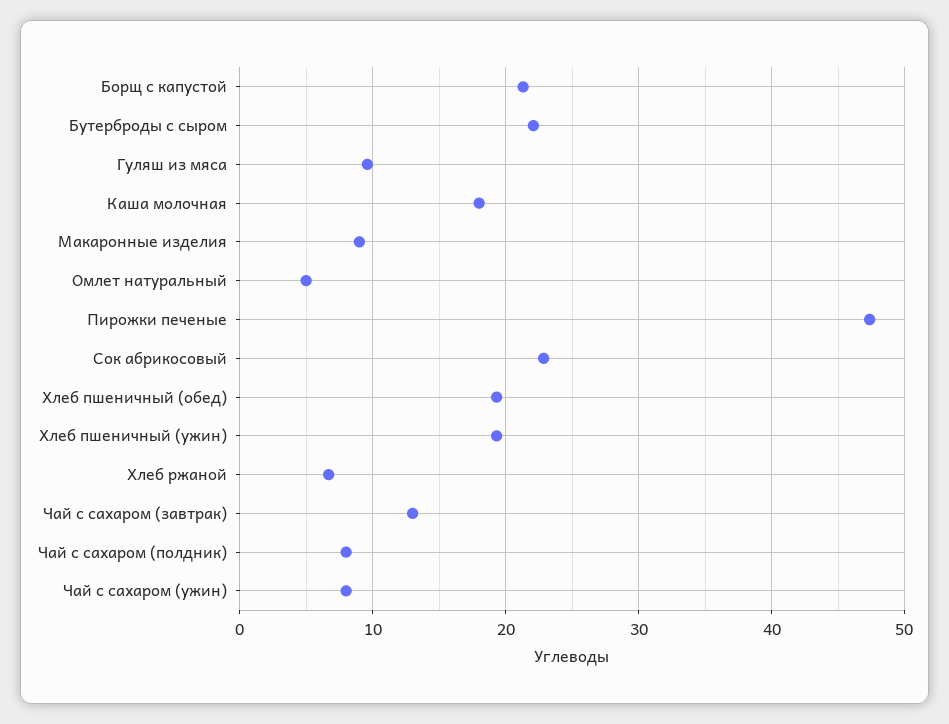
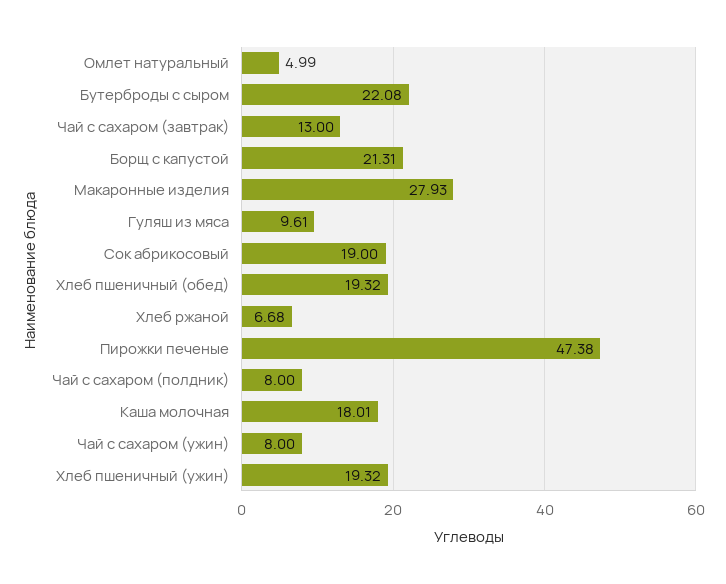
  {
    "Борщ с капустой": 21.31,
    "Бутерброды с сыром": 22.08,
    "Гуляш из мяса": 9.61,
    "Каша молочная": 18.01,
-   "Макаронные изделия": 9,
+   "Макаронные изделия": 27.93,
    "Омлет натуральный": 4.99,
    "Пирожки печеные": 47.38,
-   "Сок абрикосовый": 23,
+   "Сок абрикосовый": 19,
    "Хлеб пшеничный (обед)": 19.32,
    "Хлеб пшеничный (ужин)": 19.32,
    "Хлеб ржаной": 6.68,
    "Чай с сахаром (завтрак)": 13,
    "Чай с сахаром (полдник)": 8,
    "Чай с сахаром (ужин)": 8
  }

